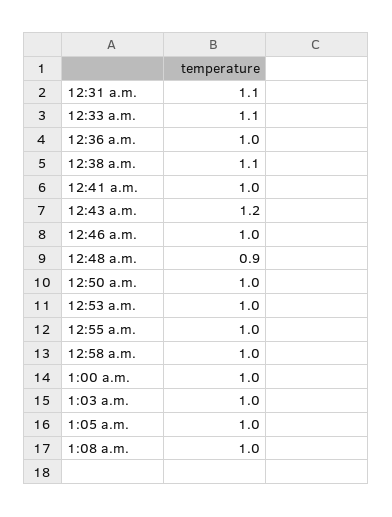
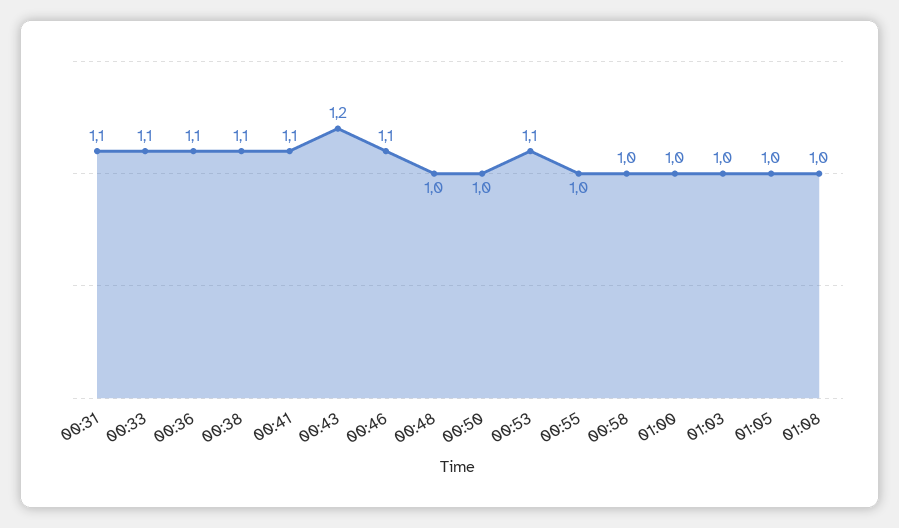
  {
    "12:31 a.m.": 1.1,
    "12:33 a.m.": 1.1,
-   "12:36 a.m.": 1,
+   "12:36 a.m.": 1.1,
    "12:38 a.m.": 1.1,
-   "12:41 a.m.": 1,
+   "12:41 a.m.": 1.1,
    "12:43 a.m.": 1.2,
-   "12:46 a.m.": 1,
+   "12:46 a.m.": 1.1,
-   "12:48 a.m.": 0.9,
+   "12:48 a.m.": 1,
    "12:50 a.m.": 1,
-   "12:53 a.m.": 1,
+   "12:53 a.m.": 1.1,
    "12:55 a.m.": 1,
    "12:58 a.m.": 1,
    "1:00 a.m.": 1,
    "1:03 a.m.": 1,
    "1:05 a.m.": 1,
    "1:08 a.m.": 1
  }

